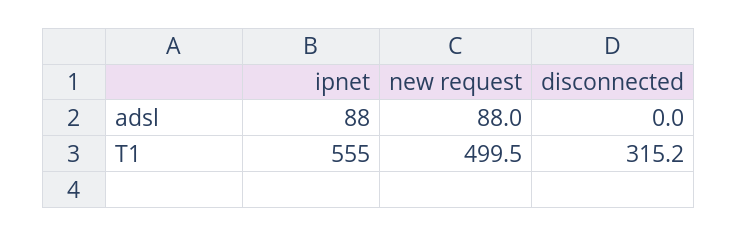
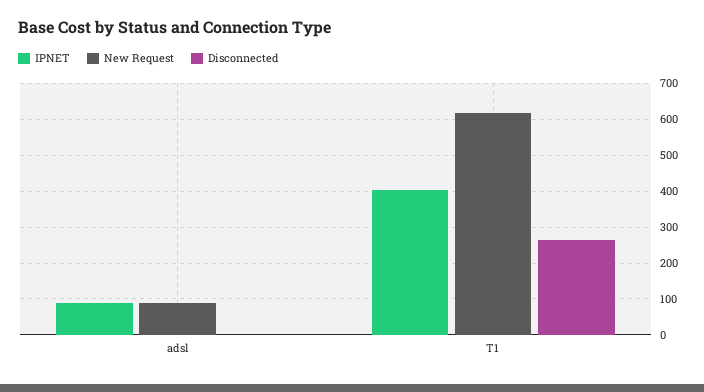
  {
    "ipnet": {
      "adsl": 88,
-     "T1": 555
+     "T1": 400
    },
    "new request": {
      "adsl": 88,
-     "T1": 499.5
+     "T1": 620
    },
    "disconnected": {
      "adsl": 0,
-     "T1": 315.2
+     "T1": 260
    }
  }

